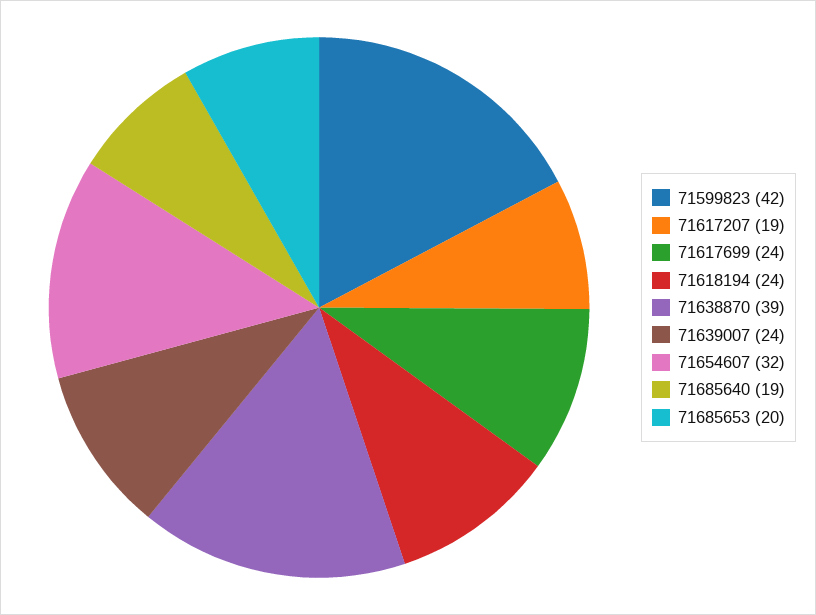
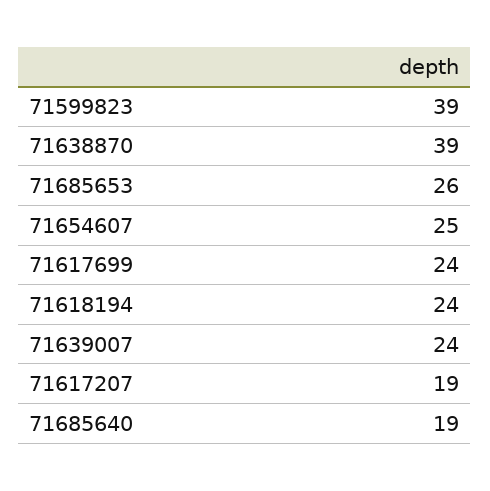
  {
-   "71599823": 42,
+   "71599823": 39,
    "71617207": 19,
    "71617699": 24,
    "71618194": 24,
    "71638870": 39,
    "71639007": 24,
-   "71654607": 32,
+   "71654607": 25,
    "71685640": 19,
-   "71685653": 20
+   "71685653": 26
  }

